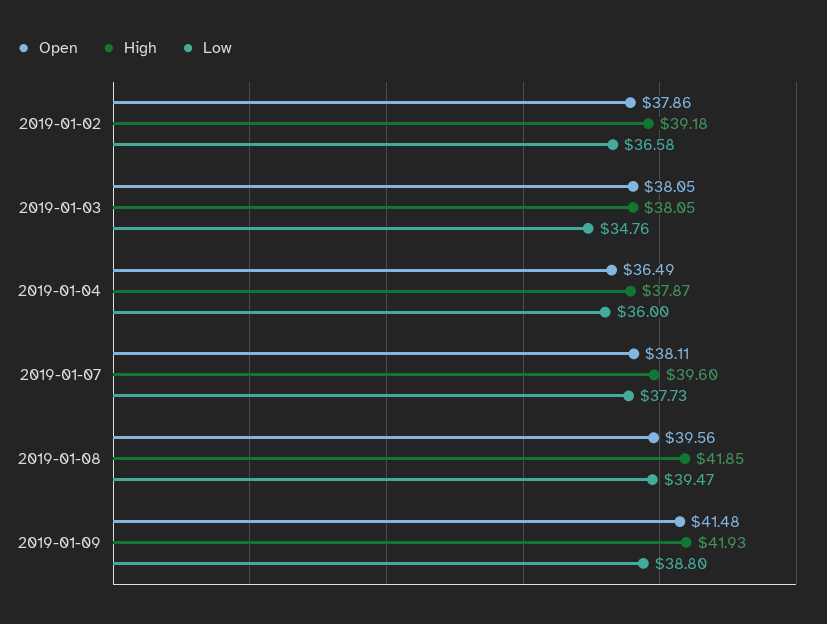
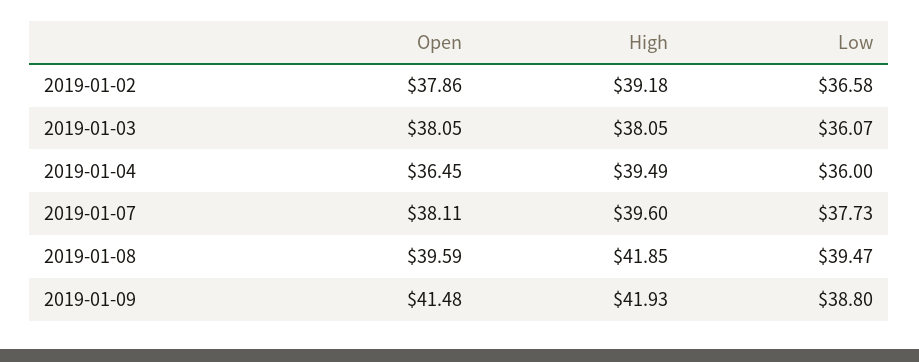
  {
    "Open": {
      "2019-01-02": 37.86,
      "2019-01-03": 38.05,
-     "2019-01-04": 36.49,
+     "2019-01-04": 36.45,
      "2019-01-07": 38.11,
-     "2019-01-08": 39.56,
+     "2019-01-08": 39.59,
      "2019-01-09": 41.48
    },
    "High": {
      "2019-01-02": 39.18,
      "2019-01-03": 38.05,
-     "2019-01-04": 37.87,
+     "2019-01-04": 39.49,
      "2019-01-07": 39.6,
      "2019-01-08": 41.85,
      "2019-01-09": 41.93
    },
    "Low": {
      "2019-01-02": 36.58,
-     "2019-01-03": 34.76,
+     "2019-01-03": 36.07,
      "2019-01-04": 36,
      "2019-01-07": 37.73,
      "2019-01-08": 39.47,
      "2019-01-09": 38.8
    }
  }

